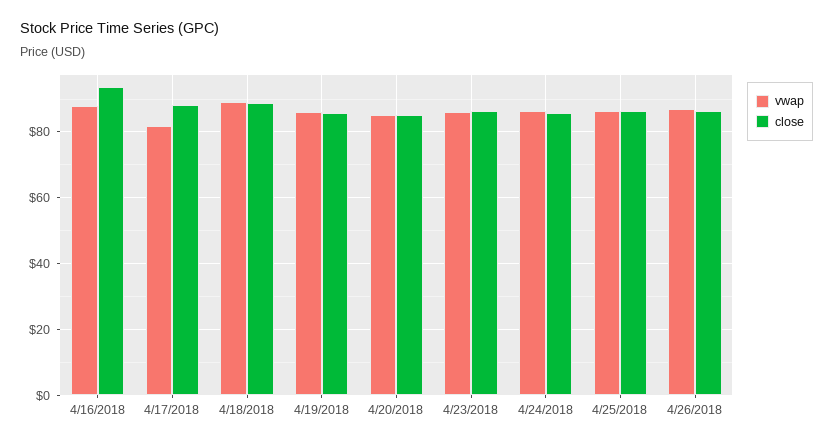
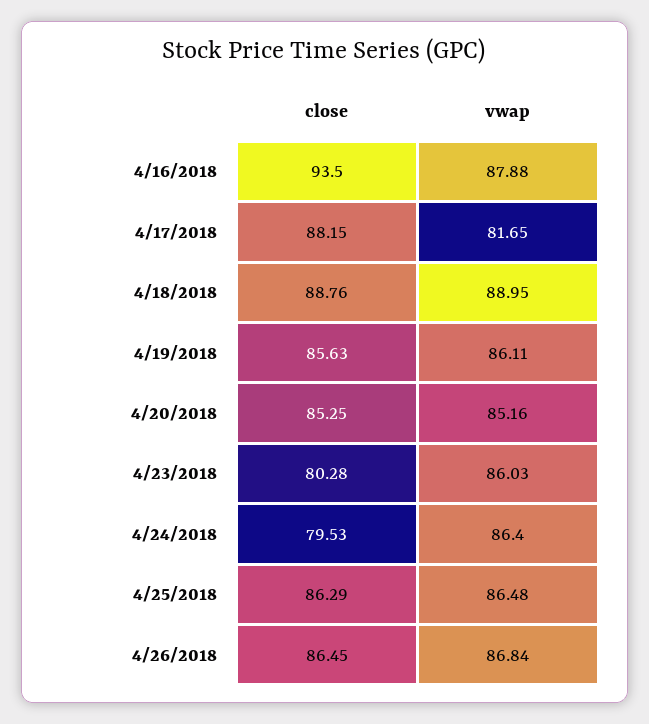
  {
    "vwap": {
      "4/16/2018": 87.88,
      "4/17/2018": 81.65,
      "4/18/2018": 88.95,
      "4/19/2018": 86.11,
      "4/20/2018": 85.16,
      "4/23/2018": 86.03,
      "4/24/2018": 86.4,
      "4/25/2018": 86.48,
      "4/26/2018": 86.84
    },
    "close": {
      "4/16/2018": 93.5,
      "4/17/2018": 88.15,
      "4/18/2018": 88.76,
      "4/19/2018": 85.63,
      "4/20/2018": 85.25,
-     "4/23/2018": 86,
+     "4/23/2018": 80.28,
-     "4/24/2018": 86,
+     "4/24/2018": 79.53,
      "4/25/2018": 86.29,
      "4/26/2018": 86.45
    }
  }

